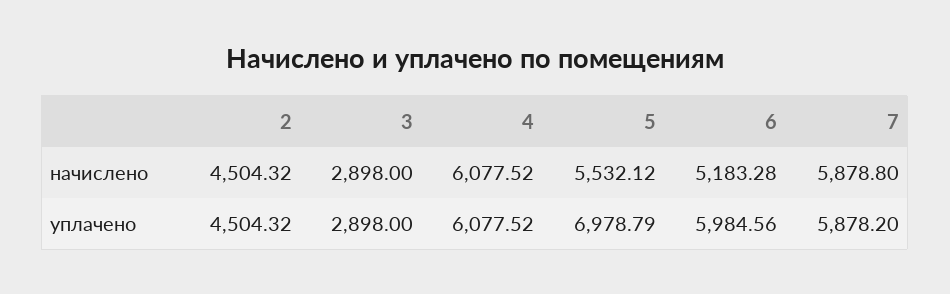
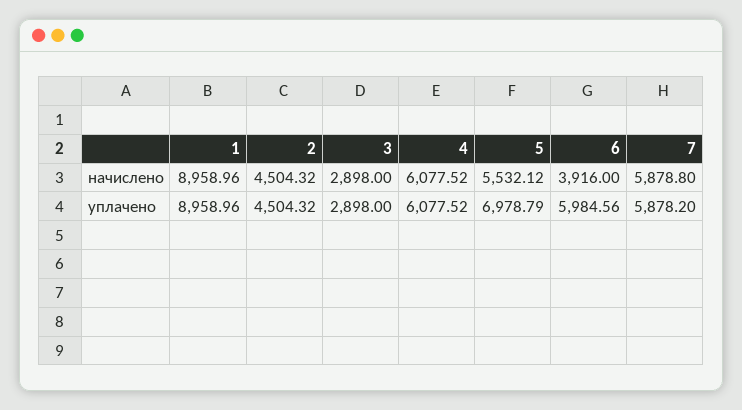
  {
    "2": {
      "начислено": 4504.32,
      "уплачено": 4504.32
    },
    "3": {
      "начислено": 2898,
      "уплачено": 2898
    },
    "4": {
      "начислено": 6077.52,
      "уплачено": 6077.52
    },
    "5": {
      "начислено": 5532.12,
      "уплачено": 6978.79
    },
    "6": {
-     "начислено": 5183.28,
+     "начислено": 3916,
      "уплачено": 5984.56
    },
    "7": {
      "начислено": 5878.8,
      "уплачено": 5878.2
-   }
+   },
+   "1": {
+     "начислено": 8958.96,
+     "уплачено": 8958.96
+   }
  }

